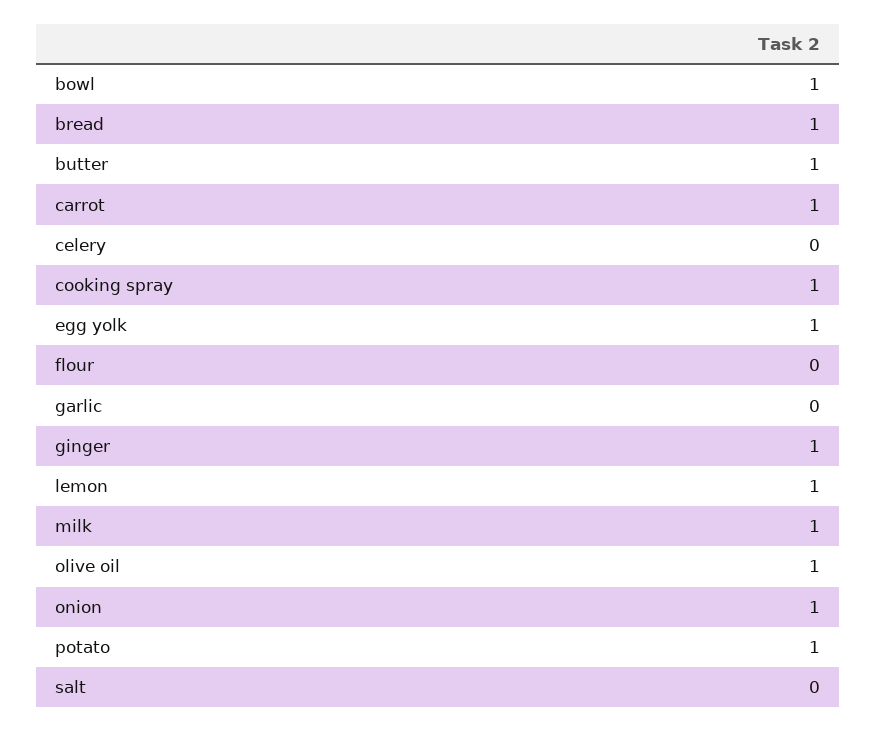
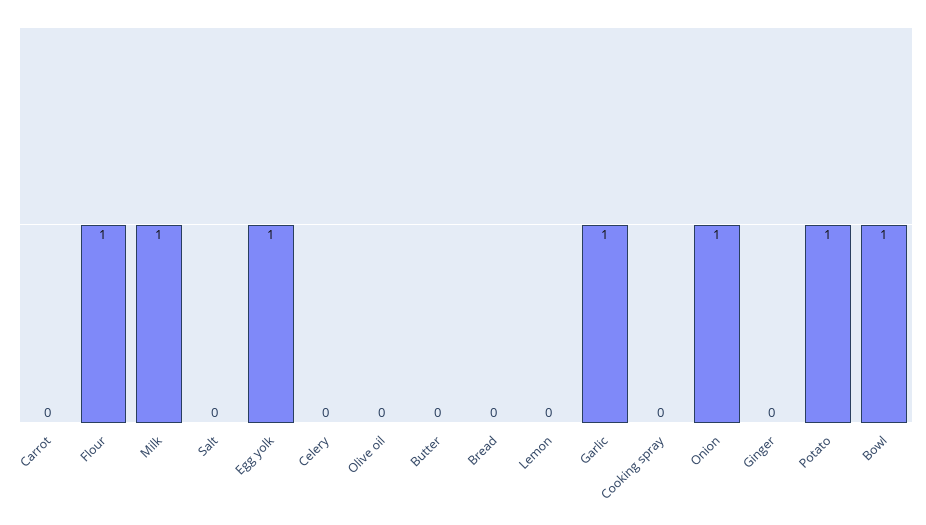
  {
    "bowl": 1,
-   "bread": 1,
+   "bread": 0,
-   "butter": 1,
+   "butter": 0,
-   "carrot": 1,
+   "carrot": 0,
    "celery": 0,
-   "cooking spray": 1,
+   "cooking spray": 0,
    "egg yolk": 1,
-   "flour": 0,
+   "flour": 1,
-   "garlic": 0,
+   "garlic": 1,
-   "ginger": 1,
+   "ginger": 0,
-   "lemon": 1,
+   "lemon": 0,
    "milk": 1,
-   "olive oil": 1,
+   "olive oil": 0,
    "onion": 1,
    "potato": 1,
    "salt": 0
  }

